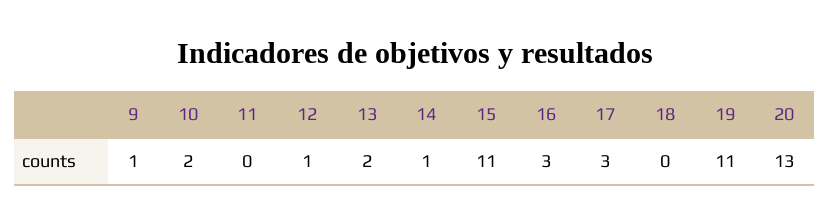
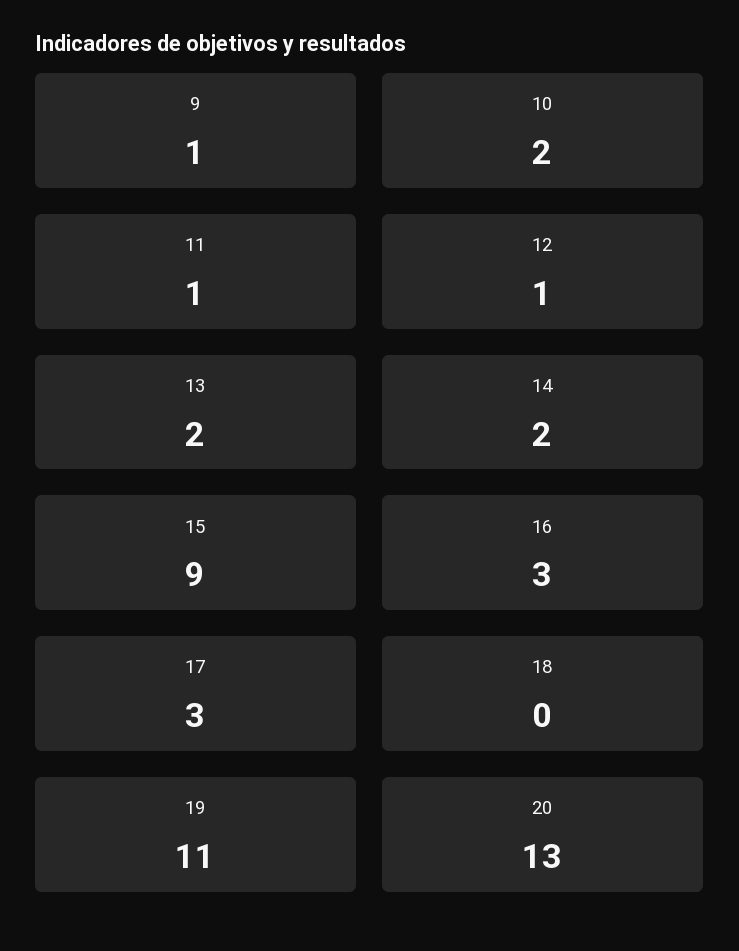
  {
    "9": 1,
    "10": 2,
-   "11": 0,
+   "11": 1,
    "12": 1,
    "13": 2,
-   "14": 1,
+   "14": 2,
-   "15": 11,
+   "15": 9,
    "16": 3,
    "17": 3,
    "18": 0,
    "19": 11,
    "20": 13
  }

